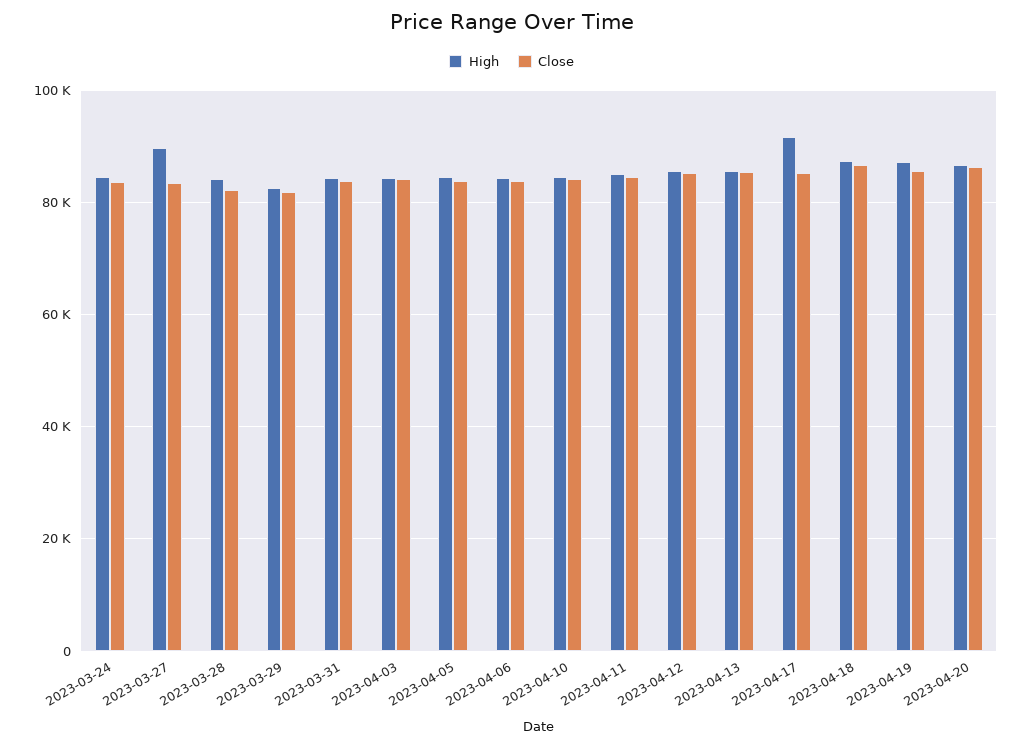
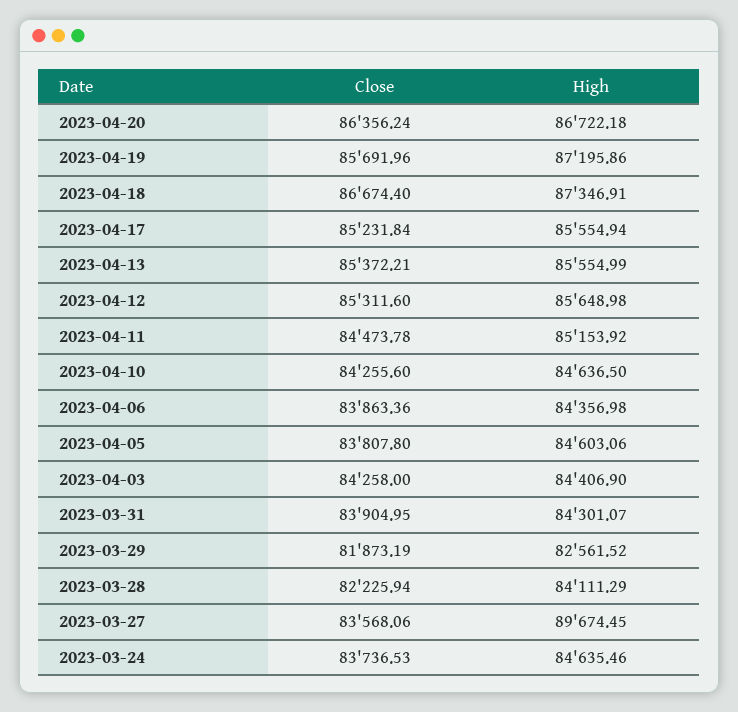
  {
    "High": {
      "2023-03-24": 84635.46,
      "2023-03-27": 89674.45,
      "2023-03-28": 84111.29,
      "2023-03-29": 82561.52,
      "2023-03-31": 84301.07,
      "2023-04-03": 84406.9,
      "2023-04-05": 84603.06,
      "2023-04-06": 84356.98,
      "2023-04-10": 84636.5,
      "2023-04-11": 85153.92,
      "2023-04-12": 85648.98,
      "2023-04-13": 85554.99,
-     "2023-04-17": 92000,
+     "2023-04-17": 85554.94,
      "2023-04-18": 87346.91,
      "2023-04-19": 87195.86,
      "2023-04-20": 86722.18
    },
    "Close": {
      "2023-03-24": 83736.53,
      "2023-03-27": 83568.06,
      "2023-03-28": 82225.94,
      "2023-03-29": 81873.19,
      "2023-03-31": 83904.95,
      "2023-04-03": 84258,
      "2023-04-05": 83807.8,
      "2023-04-06": 83863.36,
      "2023-04-10": 84255.6,
      "2023-04-11": 84473.78,
      "2023-04-12": 85311.6,
      "2023-04-13": 85372.21,
      "2023-04-17": 85231.84,
      "2023-04-18": 86674.4,
      "2023-04-19": 85691.96,
      "2023-04-20": 86356.24
    }
  }

